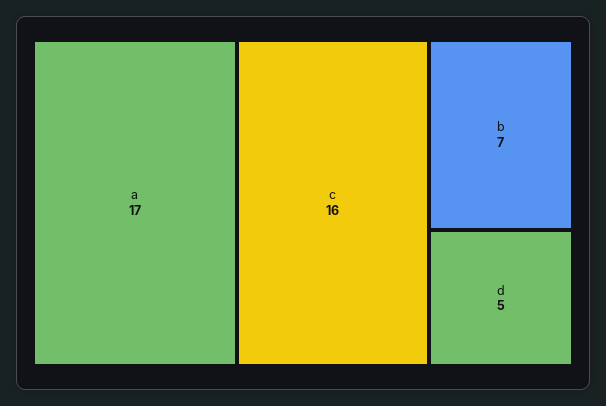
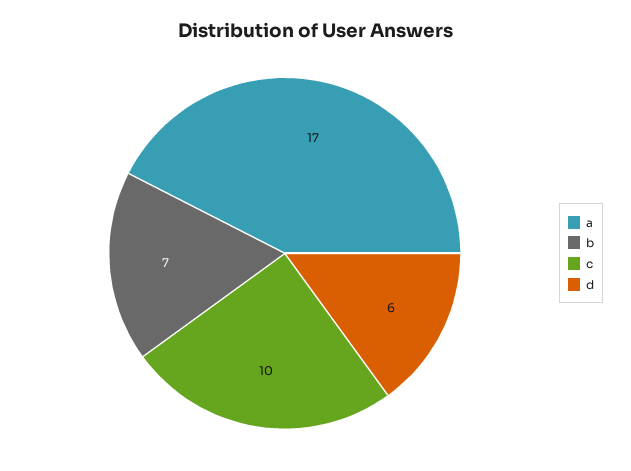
  {
    "a": 17,
-   "c": 16,
+   "c": 10,
    "b": 7,
-   "d": 5
+   "d": 6
  }

